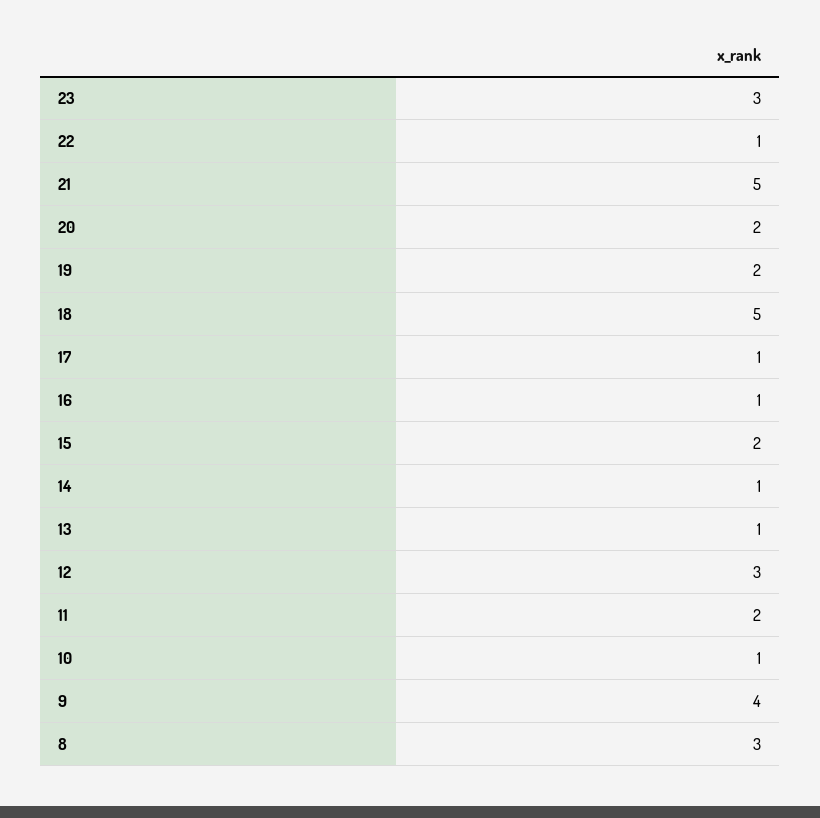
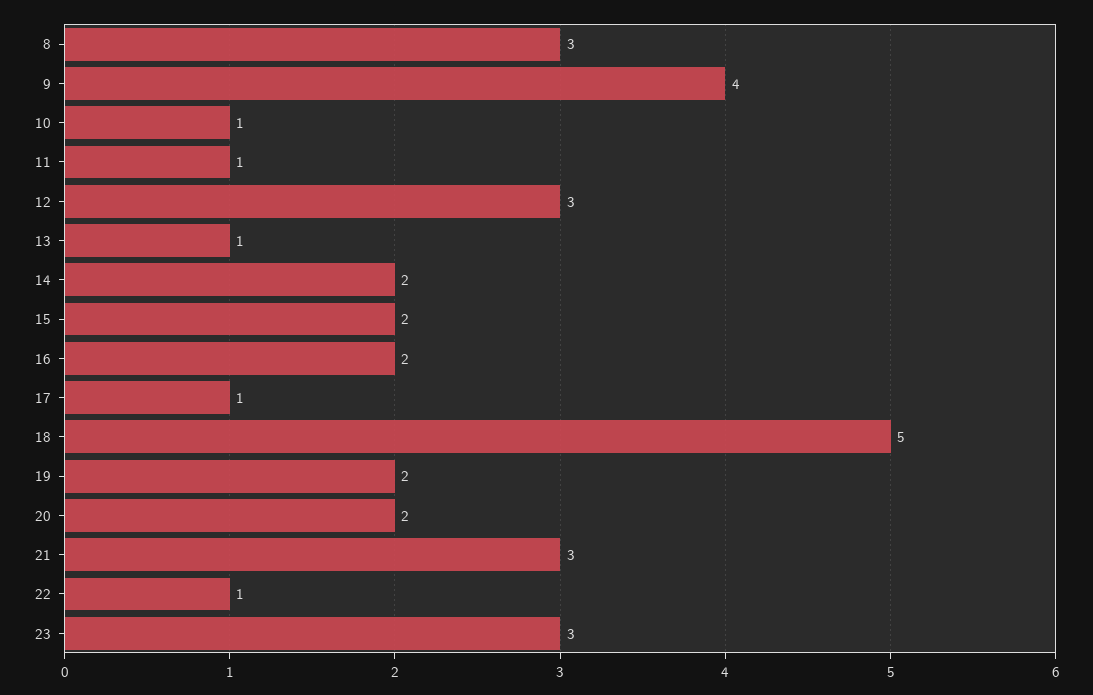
  {
    "23": 3,
    "22": 1,
-   "21": 5,
+   "21": 3,
    "20": 2,
    "19": 2,
    "18": 5,
    "17": 1,
-   "16": 1,
+   "16": 2,
    "15": 2,
-   "14": 1,
+   "14": 2,
    "13": 1,
    "12": 3,
-   "11": 2,
+   "11": 1,
    "10": 1,
    "9": 4,
    "8": 3
  }

